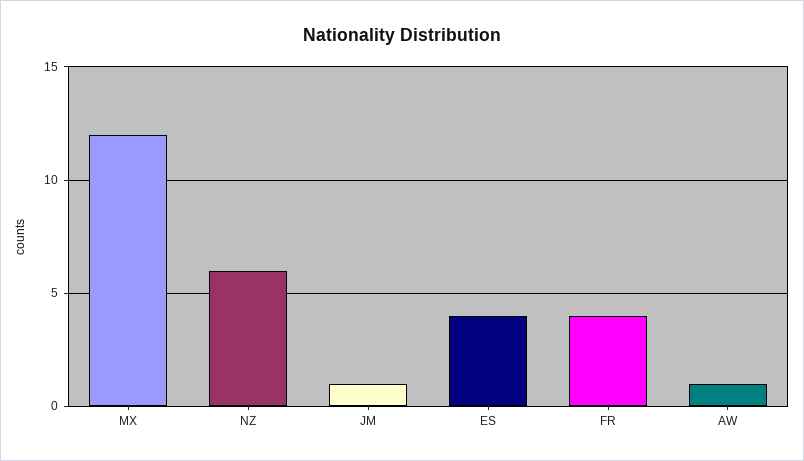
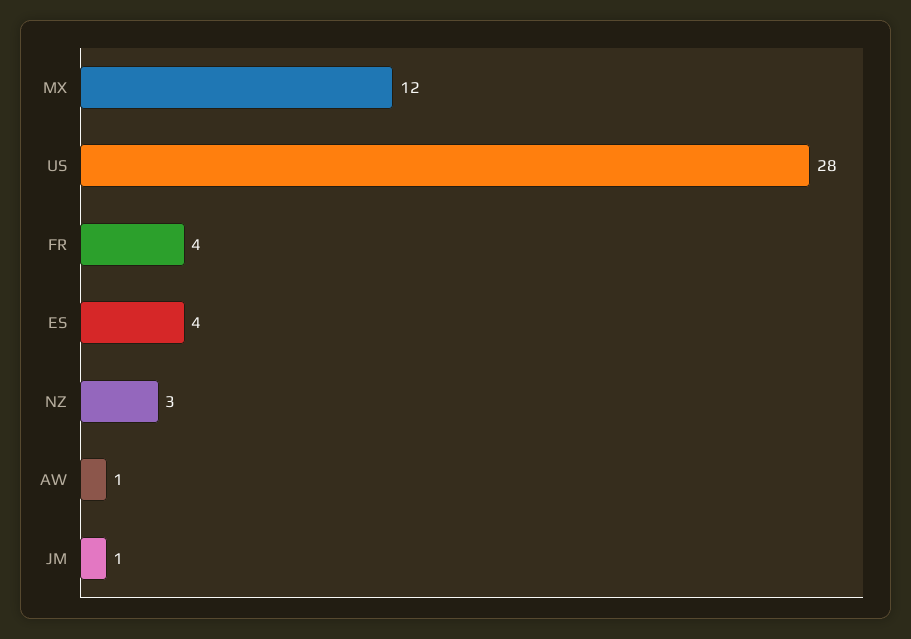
  {
    "MX": 12,
-   "NZ": 6,
+   "NZ": 3,
    "JM": 1,
    "ES": 4,
    "FR": 4,
-   "AW": 1
+   "AW": 1,
+   "US": 28
  }

